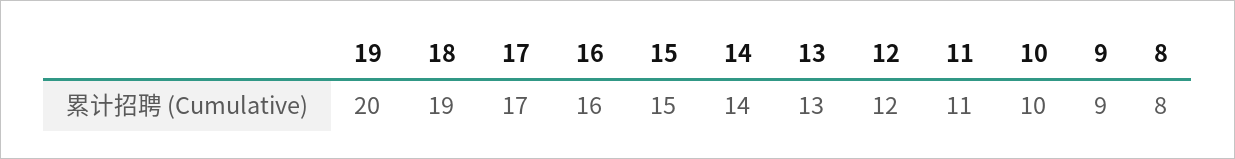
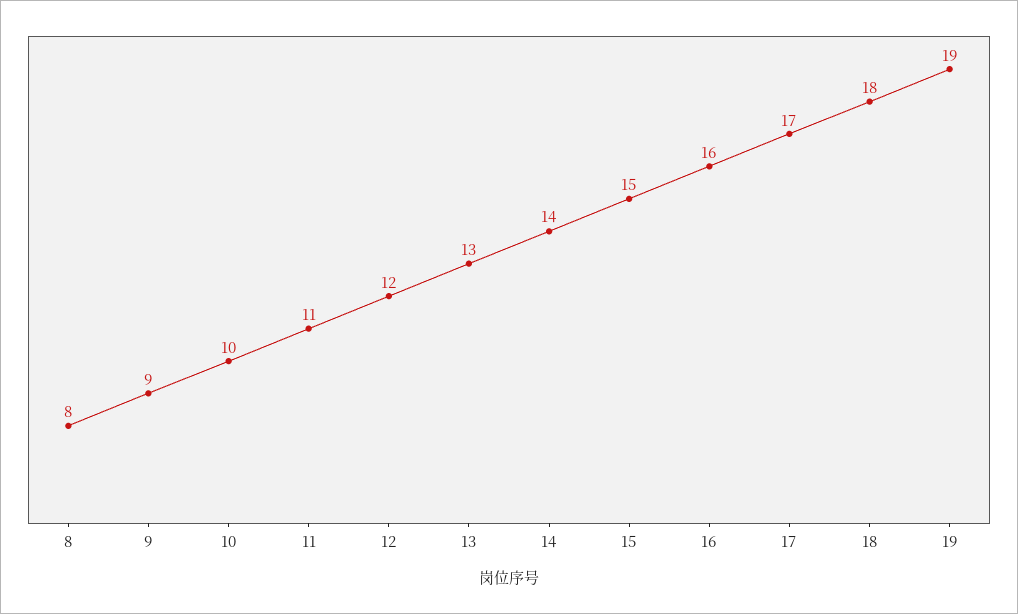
  {
-   "19": 20,
+   "19": 19,
-   "18": 19,
+   "18": 18,
    "17": 17,
    "16": 16,
    "15": 15,
    "14": 14,
    "13": 13,
    "12": 12,
    "11": 11,
    "10": 10,
    "9": 9,
    "8": 8
  }

